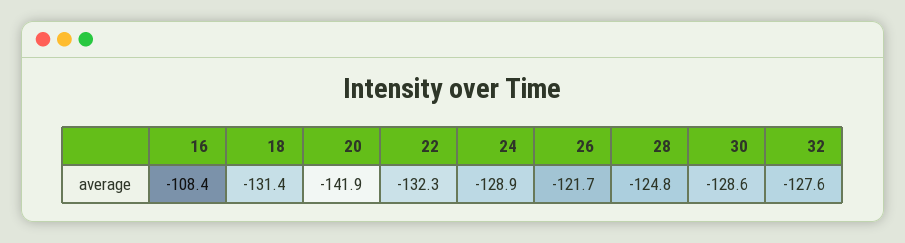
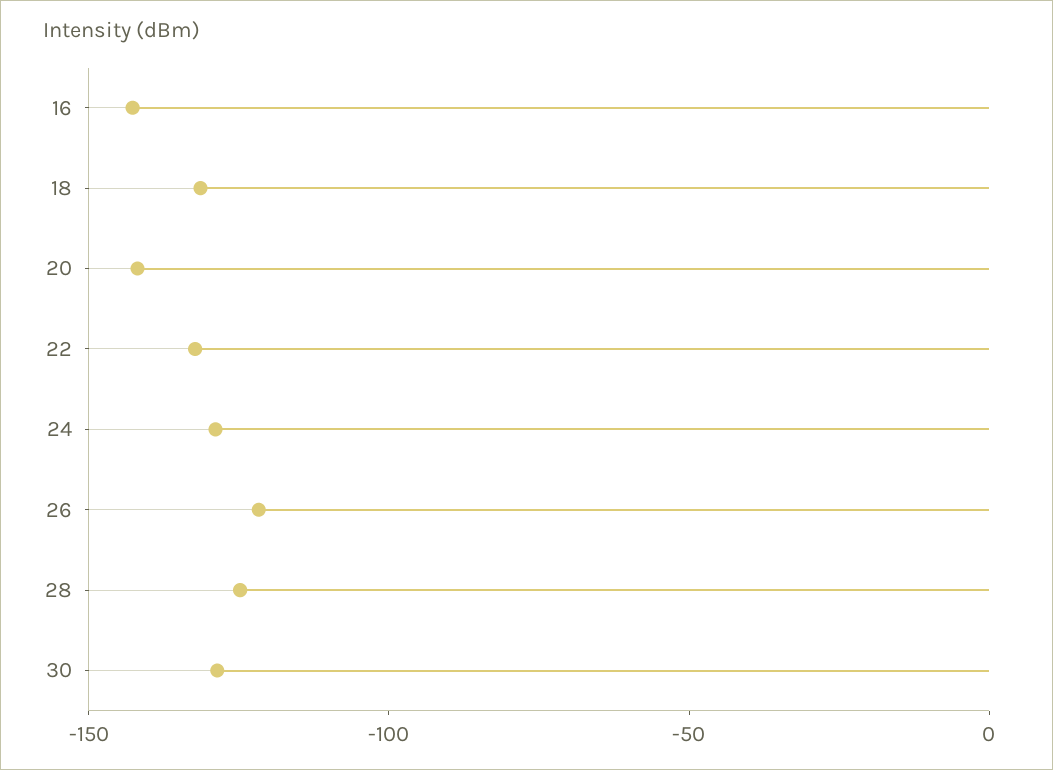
  {
-   "16": -108.4,
+   "16": -140,
    "18": -131.4,
    "20": -141.9,
    "22": -132.3,
    "24": -128.9,
    "26": -121.7,
    "28": -124.8,
-   "30": -128.6,
+   "30": -128.6
-   "32": -127.6
  }

